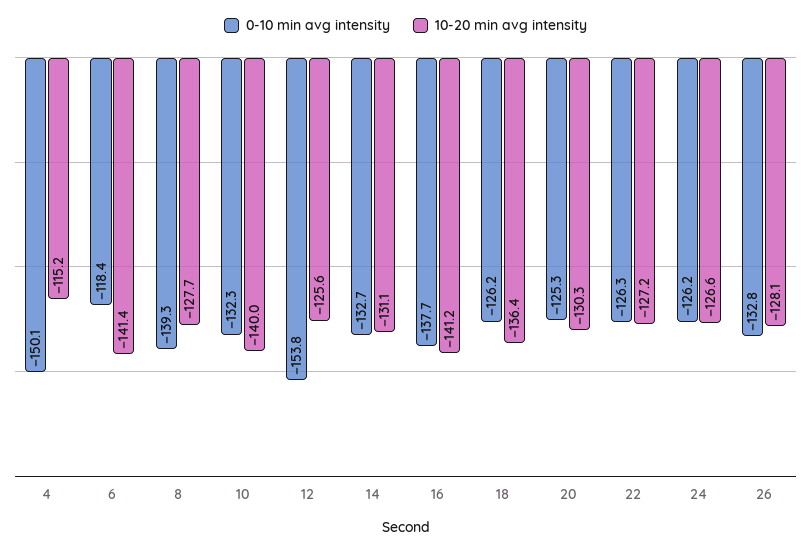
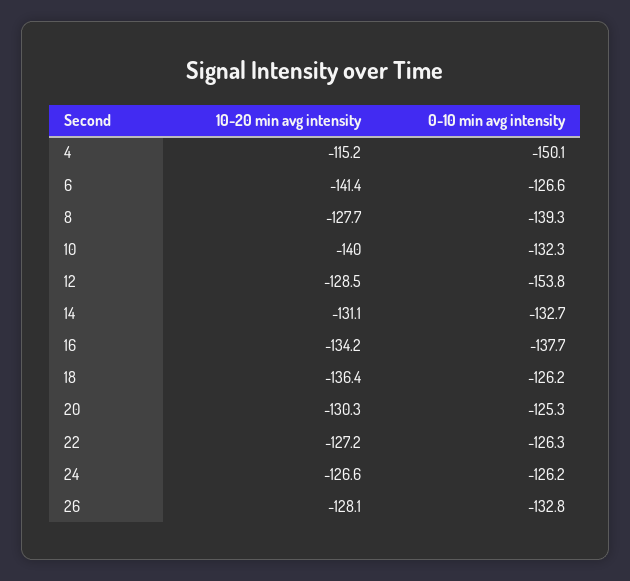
  {
    "0-10 min avg intensity": {
      "4": -150.1,
-     "6": -118.4,
+     "6": -126.6,
      "8": -139.3,
      "10": -132.3,
      "12": -153.8,
      "14": -132.7,
      "16": -137.7,
      "18": -126.2,
      "20": -125.3,
      "22": -126.3,
      "24": -126.2,
      "26": -132.8
    },
    "10-20 min avg intensity": {
      "4": -115.2,
      "6": -141.4,
      "8": -127.7,
      "10": -140,
-     "12": -125.6,
+     "12": -128.5,
      "14": -131.1,
-     "16": -141.2,
+     "16": -134.2,
      "18": -136.4,
      "20": -130.3,
      "22": -127.2,
      "24": -126.6,
      "26": -128.1
    }
  }

